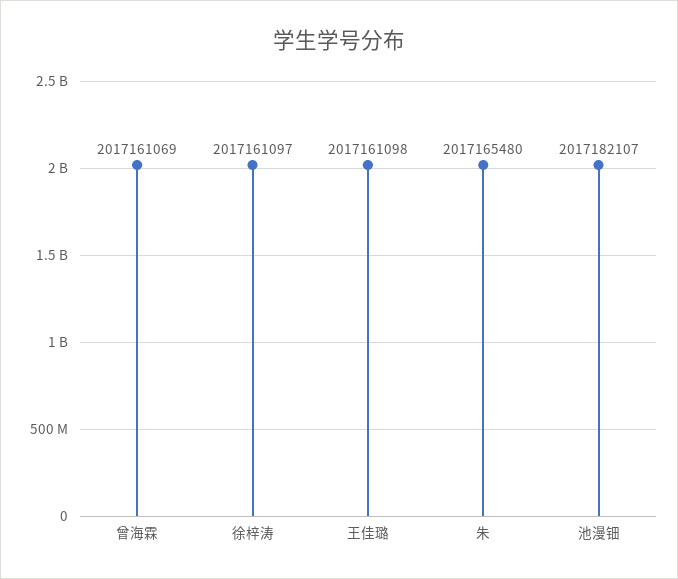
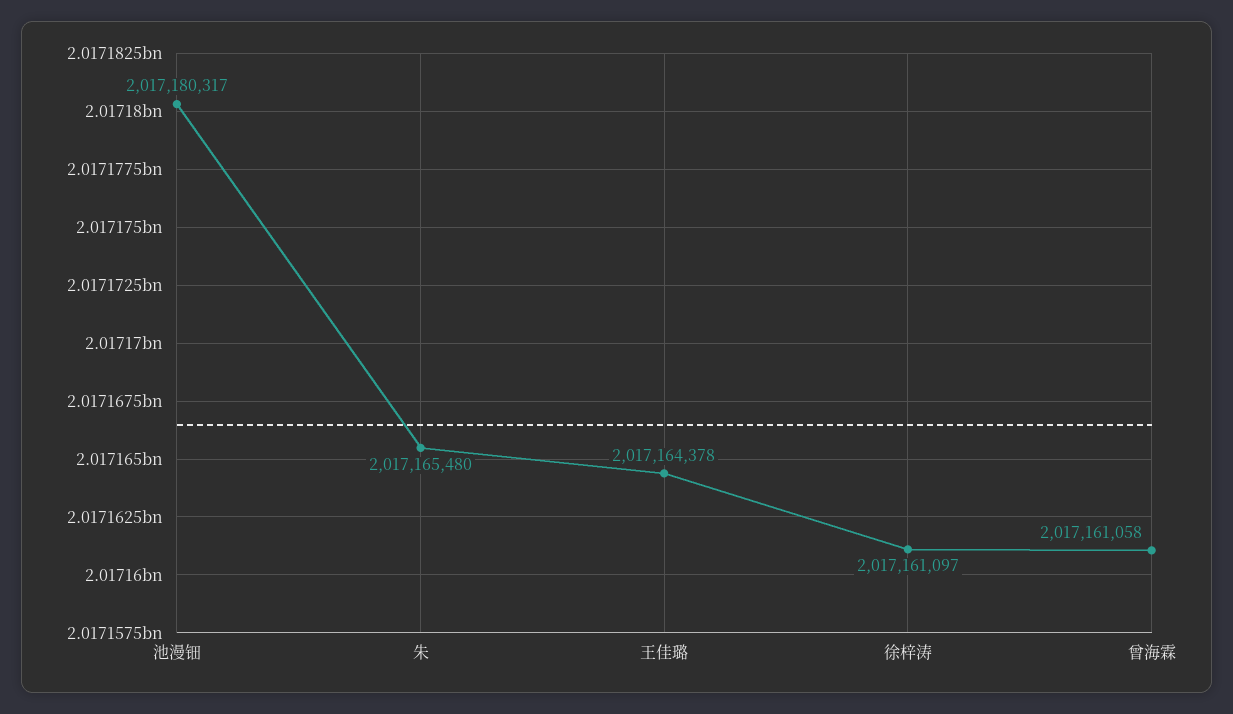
  {
-   "曾海霖": 2017161069,
+   "曾海霖": 2017161058,
    "徐梓涛": 2017161097,
-   "王佳璐": 2017161098,
+   "王佳璐": 2017164378,
    "朱": 2017165480,
-   "池漫钿": 2017182107
+   "池漫钿": 2017180317
  }

